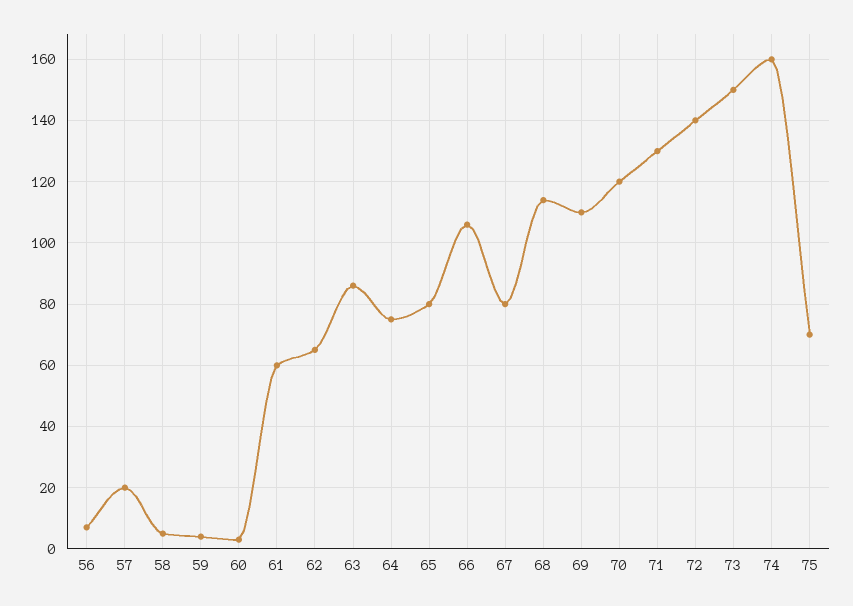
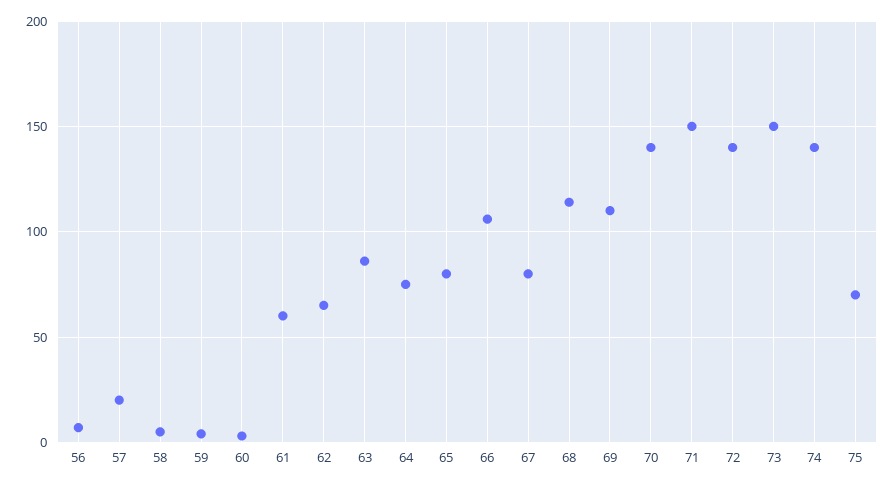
  {
    "56": 5,
    "57": 20,
    "58": 5,
    "59": 5,
    "60": 5,
    "61": 60,
    "62": 65,
    "63": 85,
    "64": 75,
    "65": 80,
    "66": 105,
    "67": 80,
    "68": 115,
    "69": 110,
-   "70": 120,
+   "70": 140,
-   "71": 130,
+   "71": 150,
    "72": 140,
    "73": 150,
-   "74": 160,
+   "74": 140,
    "75": 70
  }

